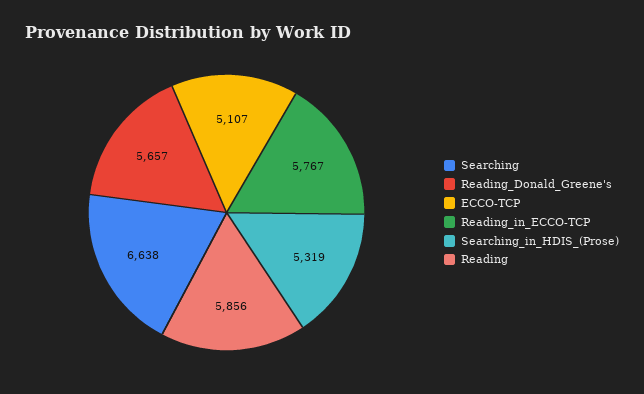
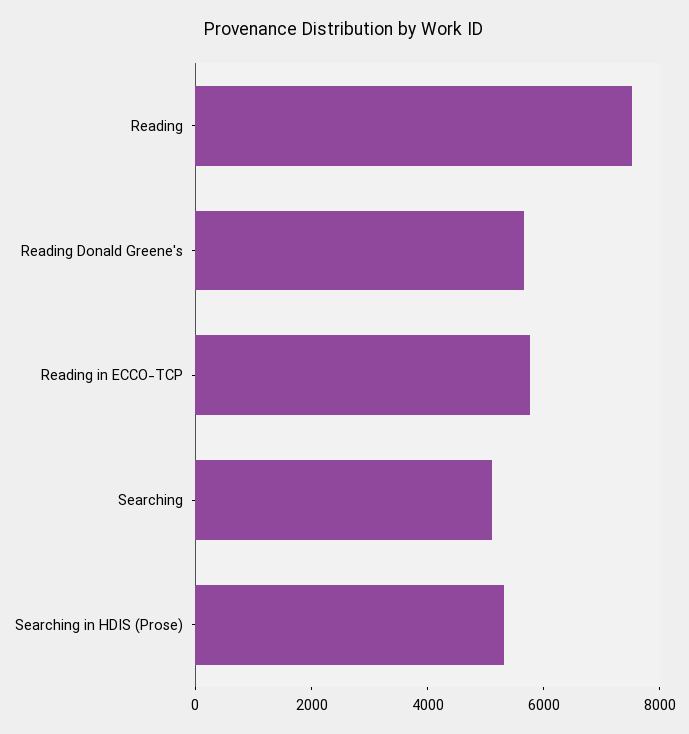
  {
-   "Searching": 6638,
+   "Searching": 5000,
    "Reading_Donald_Greene's": 5657,
-   "ECCO-TCP": 5107,
    "Reading_in_ECCO-TCP": 5767,
    "Searching_in_HDIS_(Prose)": 5319,
-   "Reading": 5856
+   "Reading": 7500
  }

